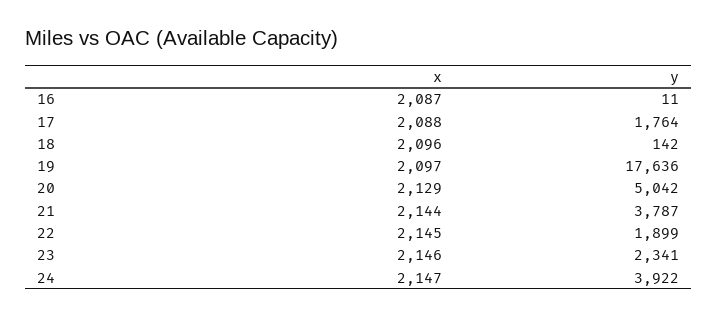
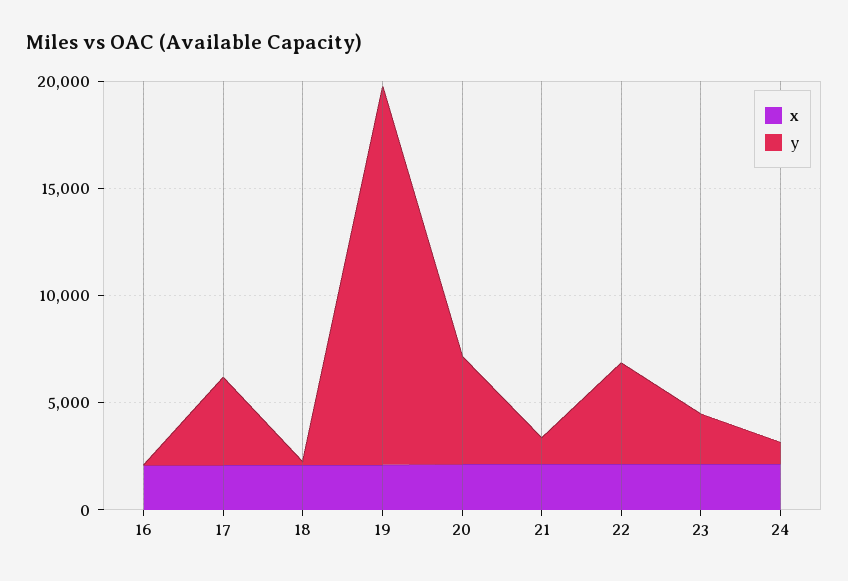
  {
    "x": {
      "16": 2087,
      "17": 2088,
      "18": 2096,
      "19": 2097,
      "20": 2129,
      "21": 2144,
      "22": 2145,
      "23": 2146,
      "24": 2147
    },
    "y": {
      "16": 11,
-     "17": 1764,
+     "17": 4000,
      "18": 142,
      "19": 17636,
      "20": 5042,
-     "21": 3787,
+     "21": 1000,
-     "22": 1899,
+     "22": 5000,
      "23": 2341,
-     "24": 3922
+     "24": 1000
    }
  }

